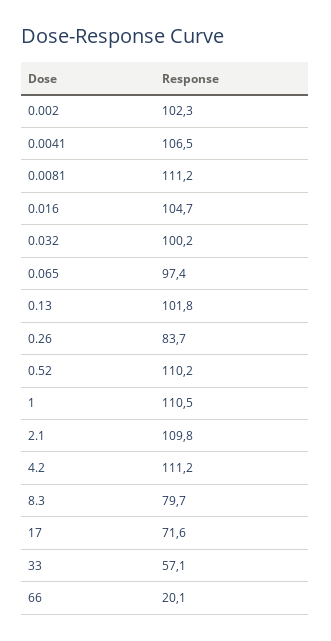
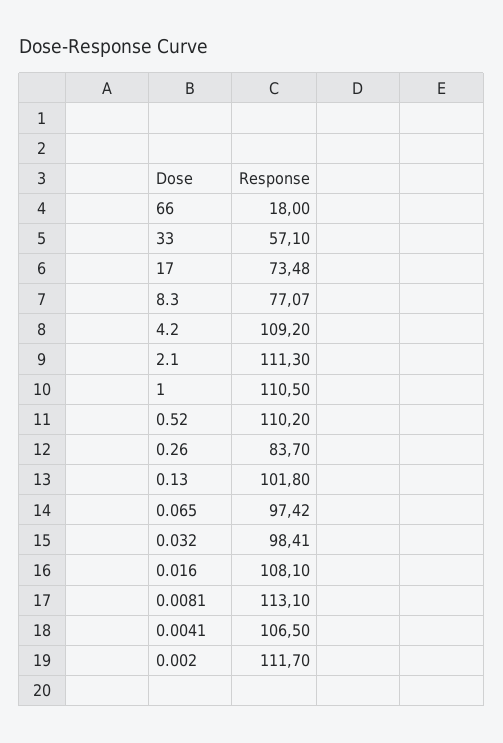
  {
-   "0.002": 102.3,
+   "0.002": 111.7,
    "0.0041": 106.5,
-   "0.0081": 111.2,
+   "0.0081": 113.1,
-   "0.016": 104.7,
+   "0.016": 108.1,
-   "0.032": 100.2,
+   "0.032": 98.41,
    "0.065": 97.42,
    "0.13": 101.8,
    "0.26": 83.7,
    "0.52": 110.2,
    "1": 110.5,
-   "2.1": 109.8,
+   "2.1": 111.3,
-   "4.2": 111.2,
+   "4.2": 109.2,
-   "8.3": 79.7,
+   "8.3": 77.07,
-   "17": 71.6,
+   "17": 73.48,
    "33": 57.1,
-   "66": 20.1
+   "66": 18
  }

